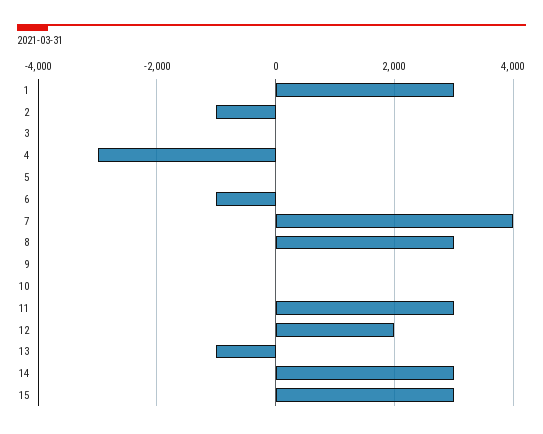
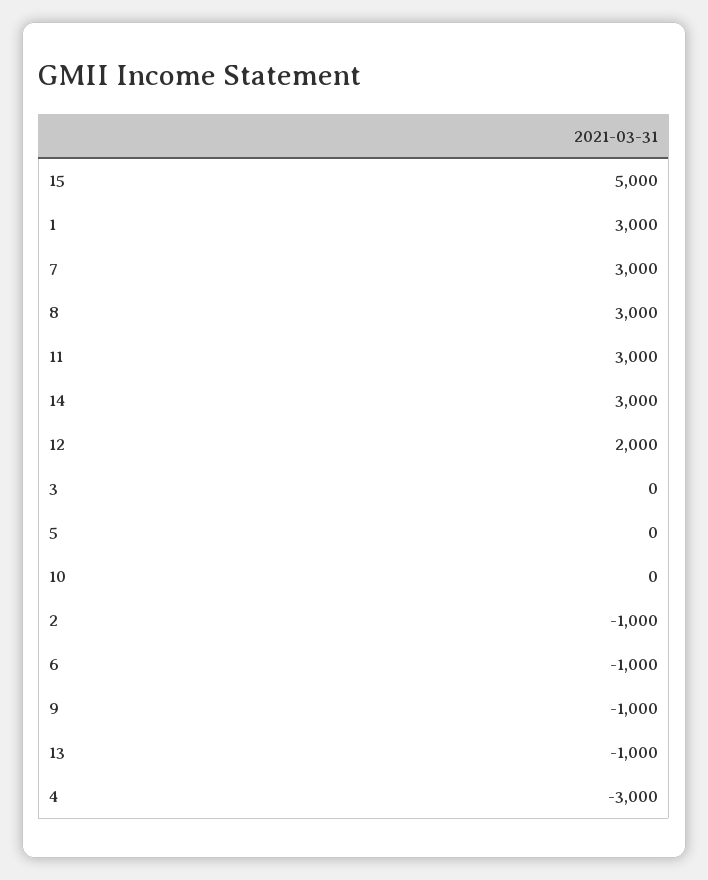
  {
    "1": 3000,
    "2": -1000,
    "3": 0,
    "4": -3000,
    "5": 0,
    "6": -1000,
-   "7": 4000,
+   "7": 3000,
    "8": 3000,
-   "9": 0,
+   "9": -1000,
    "10": 0,
    "11": 3000,
    "12": 2000,
    "13": -1000,
    "14": 3000,
-   "15": 3000
+   "15": 5000
  }

